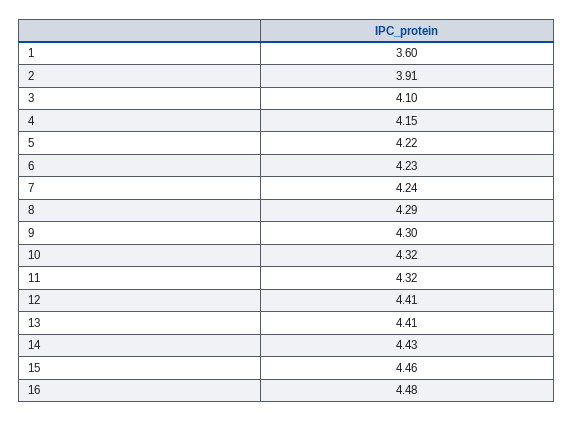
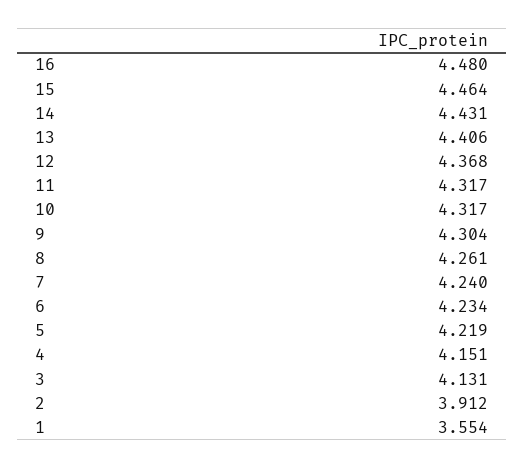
  {
-   "1": 3.6,
+   "1": 3.554,
    "2": 3.912,
-   "3": 4.1,
+   "3": 4.131,
    "4": 4.151,
    "5": 4.219,
    "6": 4.234,
    "7": 4.24,
-   "8": 4.29,
+   "8": 4.261,
    "9": 4.304,
    "10": 4.317,
    "11": 4.317,
-   "12": 4.41,
+   "12": 4.368,
    "13": 4.406,
    "14": 4.431,
    "15": 4.464,
    "16": 4.48
  }

